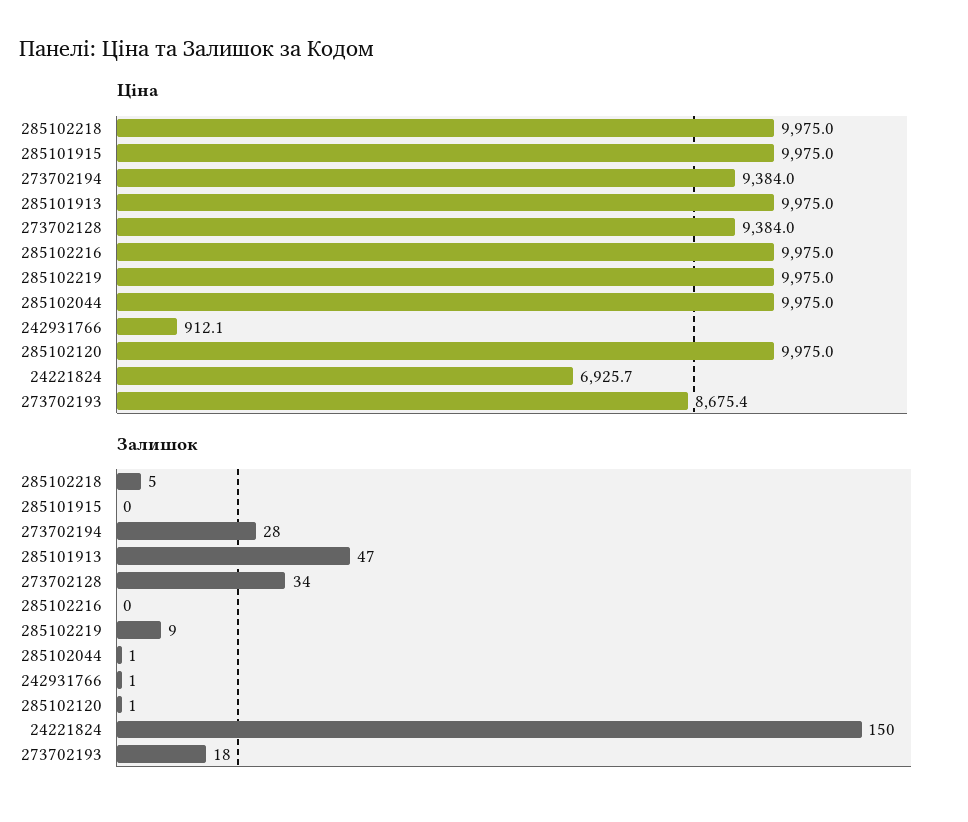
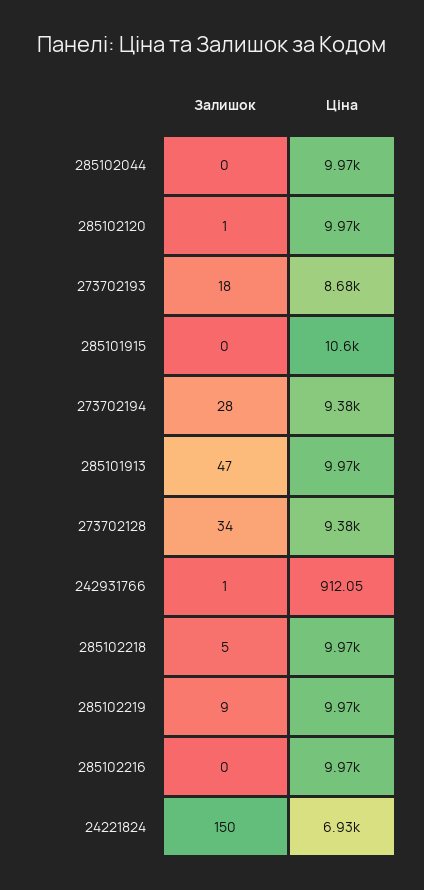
  {
    "Ціна": {
      "285102218": 9975,
-     "285101915": 9975,
+     "285101915": 10600,
      "273702194": 9384,
      "285101913": 9975,
      "273702128": 9384,
      "285102216": 9975,
      "285102219": 9975,
      "285102044": 9975,
      "242931766": 912.05,
      "285102120": 9975,
      "24221824": 6925.7,
      "273702193": 8675.4
    },
    "Залишок": {
      "285102218": 5,
      "285101915": 0,
      "273702194": 28,
      "285101913": 47,
      "273702128": 34,
      "285102216": 0,
      "285102219": 9,
-     "285102044": 1,
+     "285102044": 0,
      "242931766": 1,
      "285102120": 1,
      "24221824": 150,
      "273702193": 18
    }
  }

